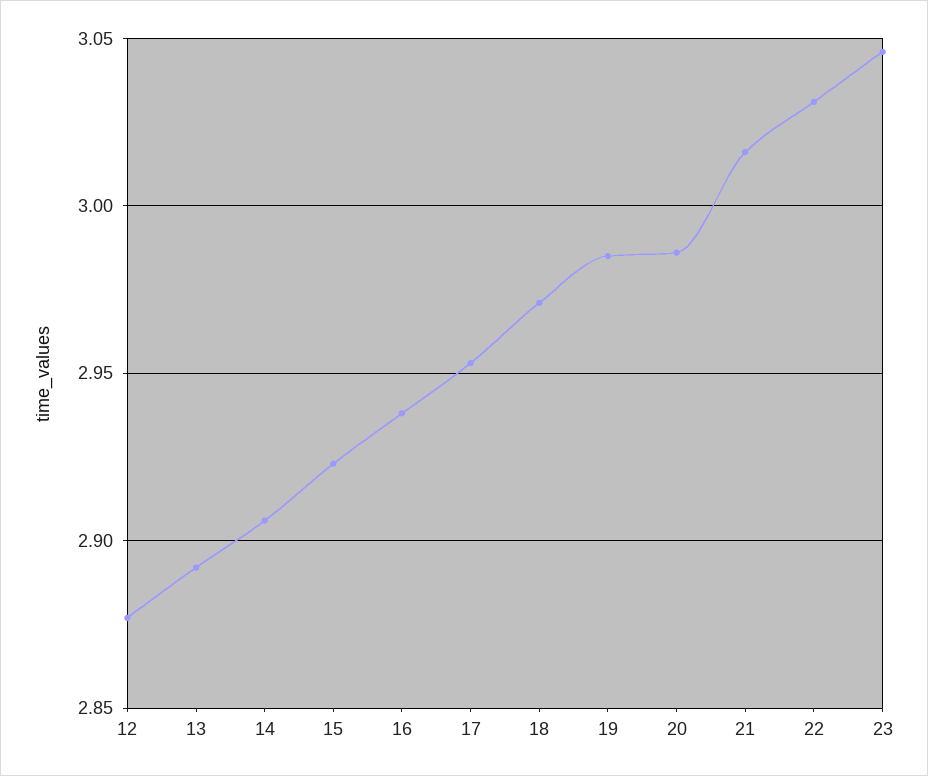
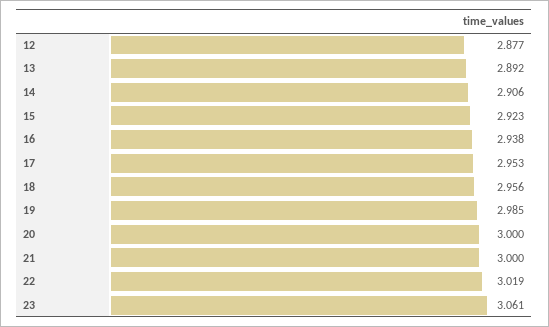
  {
    "12": 2.877,
    "13": 2.892,
    "14": 2.906,
    "15": 2.923,
    "16": 2.938,
    "17": 2.953,
-   "18": 2.97,
+   "18": 2.956,
    "19": 2.985,
-   "20": 2.985,
+   "20": 3,
-   "21": 3.015,
+   "21": 3,
-   "22": 3.03,
+   "22": 3.019,
-   "23": 3.045
+   "23": 3.061
  }

